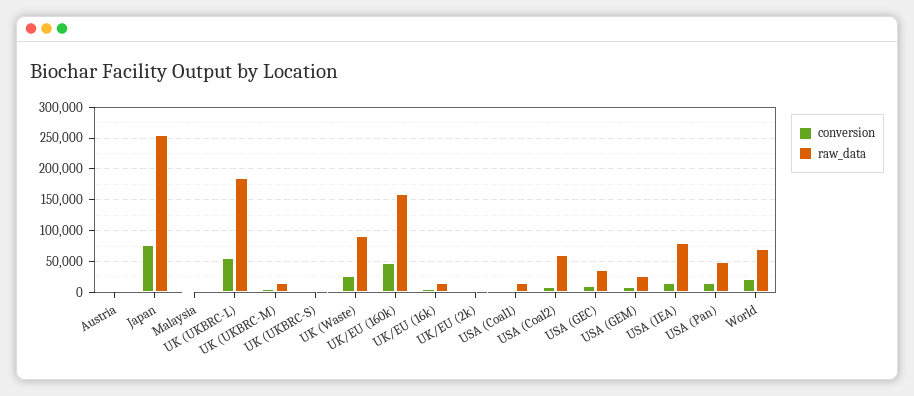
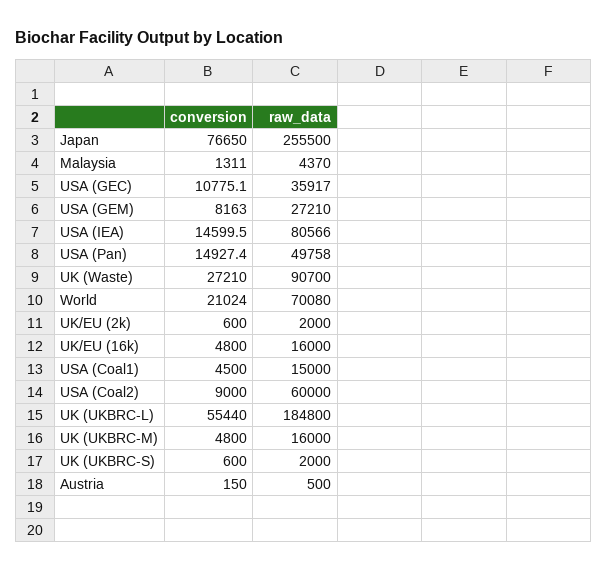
  {
    "conversion": {
      "Austria": 150,
      "Japan": 76650,
      "Malaysia": 1311,
      "UK (UKBRC-L)": 55440,
      "UK (UKBRC-M)": 4800,
      "UK (UKBRC-S)": 600,
      "UK (Waste)": 27210,
-     "UK/EU (160k)": 50000,
      "UK/EU (16k)": 4800,
      "UK/EU (2k)": 600,
      "USA (Coal1)": 4500,
      "USA (Coal2)": 9000,
      "USA (GEC)": 10775.1,
      "USA (GEM)": 8163,
      "USA (IEA)": 14599.5,
      "USA (Pan)": 14927.4,
      "World": 21024
    },
    "raw_data": {
      "Austria": 500,
      "Japan": 255500,
      "Malaysia": 4370,
      "UK (UKBRC-L)": 184800,
      "UK (UKBRC-M)": 16000,
      "UK (UKBRC-S)": 2000,
      "UK (Waste)": 90700,
-     "UK/EU (160k)": 160000,
      "UK/EU (16k)": 16000,
      "UK/EU (2k)": 2000,
      "USA (Coal1)": 15000,
      "USA (Coal2)": 60000,
      "USA (GEC)": 35917,
      "USA (GEM)": 27210,
      "USA (IEA)": 80566,
      "USA (Pan)": 49758,
      "World": 70080
    }
  }

